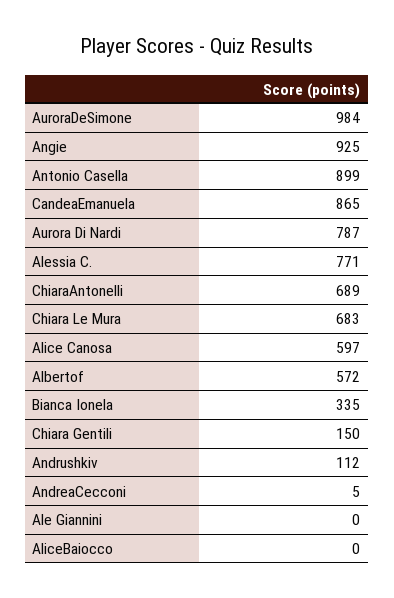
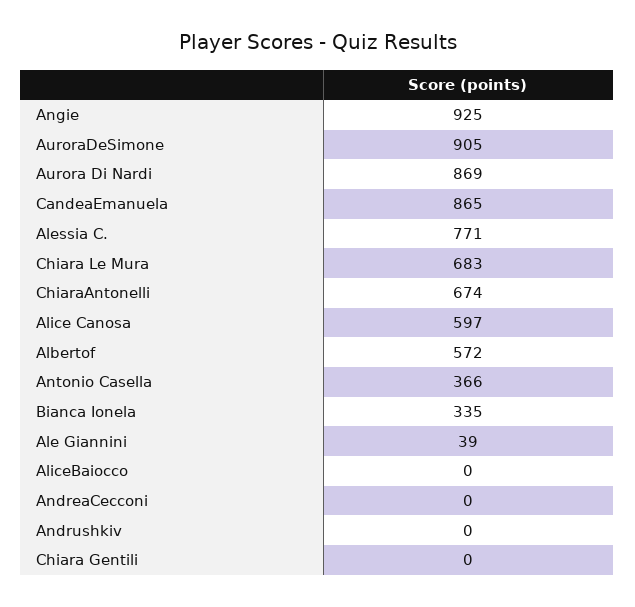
  {
-   "AuroraDeSimone": 984,
+   "AuroraDeSimone": 905,
    "Angie": 925,
-   "Antonio Casella": 899,
+   "Antonio Casella": 366,
    "CandeaEmanuela": 865,
-   "Aurora Di Nardi": 787,
+   "Aurora Di Nardi": 869,
    "Alessia C.": 771,
-   "ChiaraAntonelli": 689,
+   "ChiaraAntonelli": 674,
    "Chiara Le Mura": 683,
    "Alice Canosa": 597,
    "Albertof": 572,
    "Bianca Ionela": 335,
-   "Chiara Gentili": 150,
+   "Chiara Gentili": 0,
-   "Andrushkiv": 112,
+   "Andrushkiv": 0,
-   "AndreaCecconi": 5,
+   "AndreaCecconi": 0,
-   "Ale Giannini": 0,
+   "Ale Giannini": 39,
    "AliceBaiocco": 0
  }

